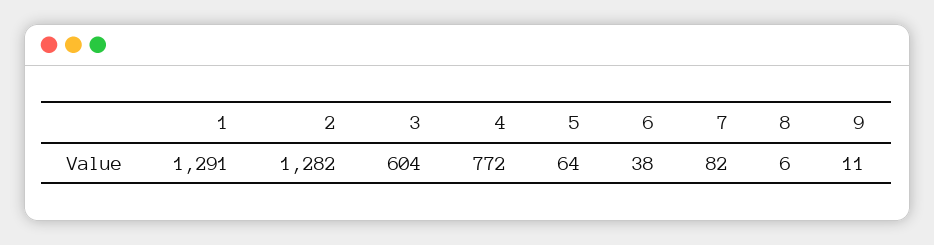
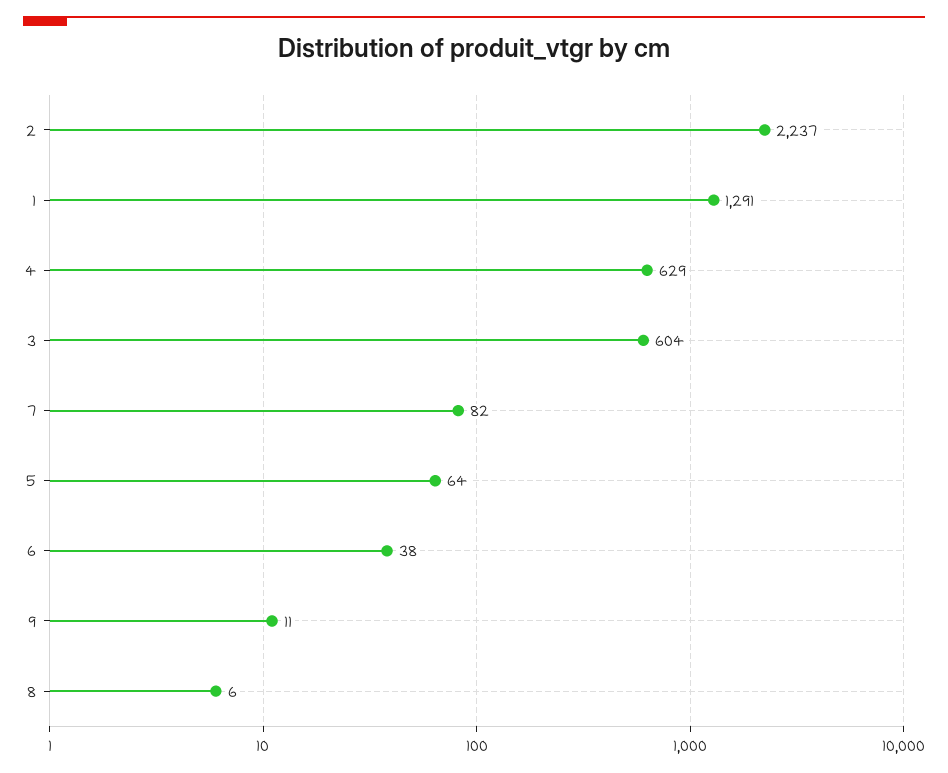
  {
    "1": 1291,
-   "2": 1282,
+   "2": 2237,
    "3": 604,
-   "4": 772,
+   "4": 629,
    "5": 64,
    "6": 38,
    "7": 82,
    "8": 6,
    "9": 11
  }

